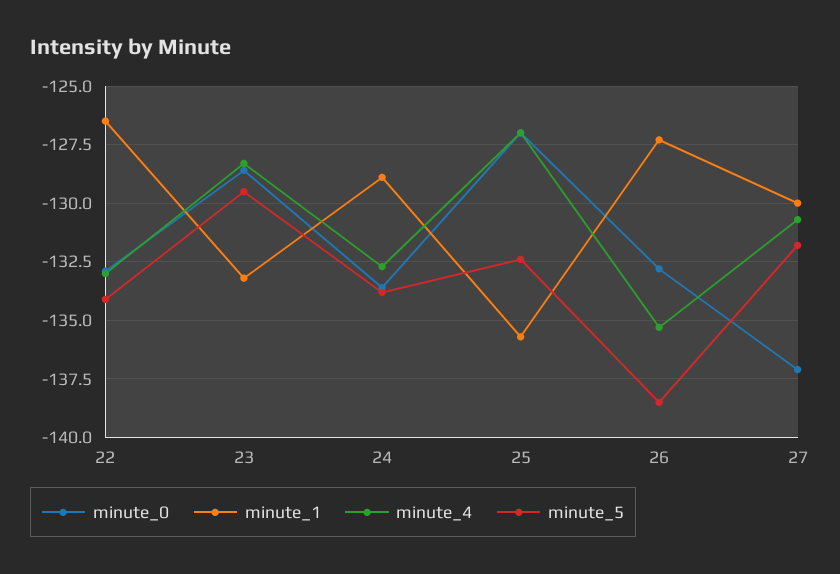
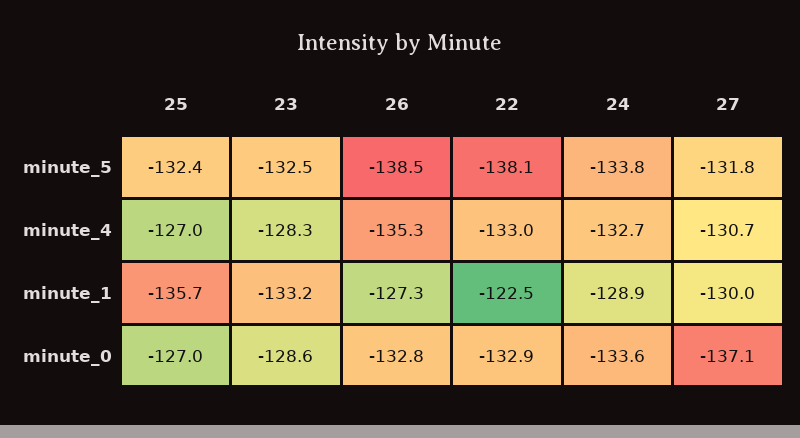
  {
    "minute_0": {
      "22": -132.9,
      "23": -128.6,
      "24": -133.6,
      "25": -127,
      "26": -132.8,
      "27": -137.1
    },
    "minute_1": {
-     "22": -126.5,
+     "22": -122.5,
      "23": -133.2,
      "24": -128.9,
      "25": -135.7,
      "26": -127.3,
      "27": -130
    },
    "minute_4": {
      "22": -133,
      "23": -128.3,
      "24": -132.7,
      "25": -127,
      "26": -135.3,
      "27": -130.7
    },
    "minute_5": {
-     "22": -134,
+     "22": -138.1,
-     "23": -129.5,
+     "23": -132.5,
      "24": -133.8,
      "25": -132.4,
      "26": -138.5,
      "27": -131.8
    }
  }

